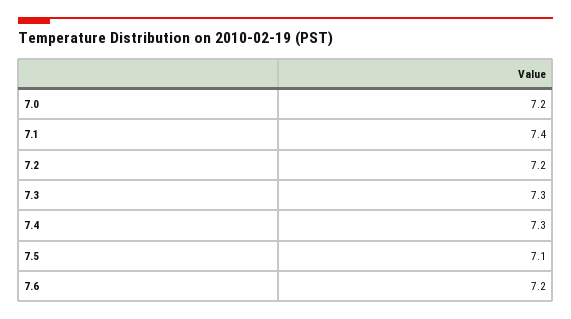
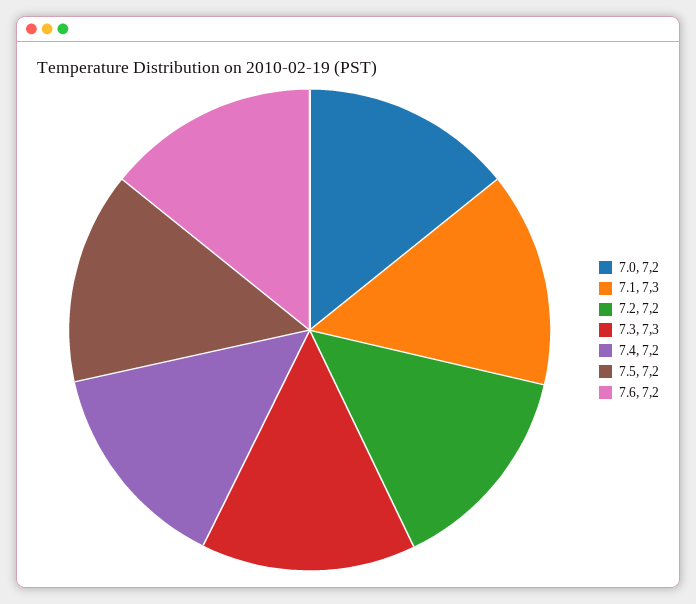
  {
    "7.0": 7.2,
-   "7.1": 7.4,
+   "7.1": 7.3,
    "7.2": 7.2,
    "7.3": 7.3,
-   "7.4": 7.3,
+   "7.4": 7.2,
-   "7.5": 7.1,
+   "7.5": 7.2,
    "7.6": 7.2
  }

